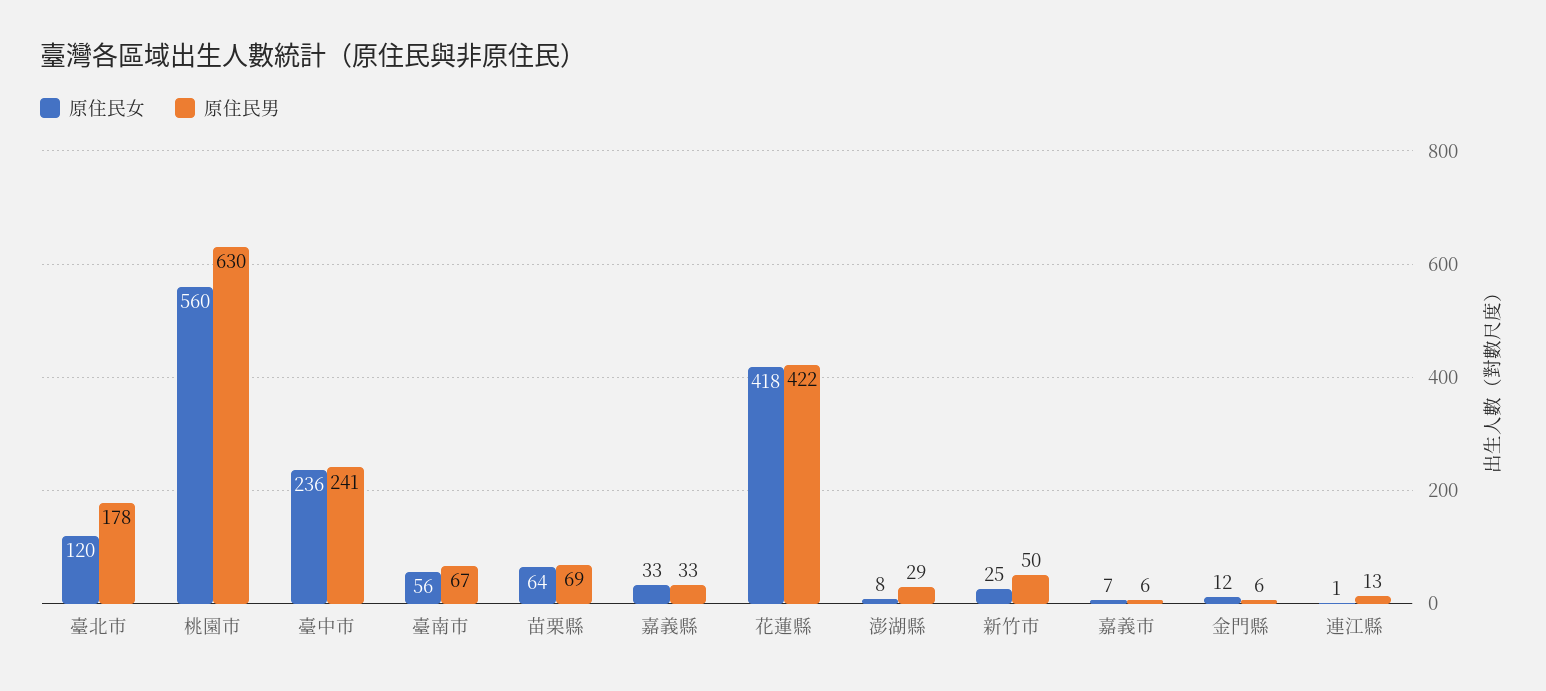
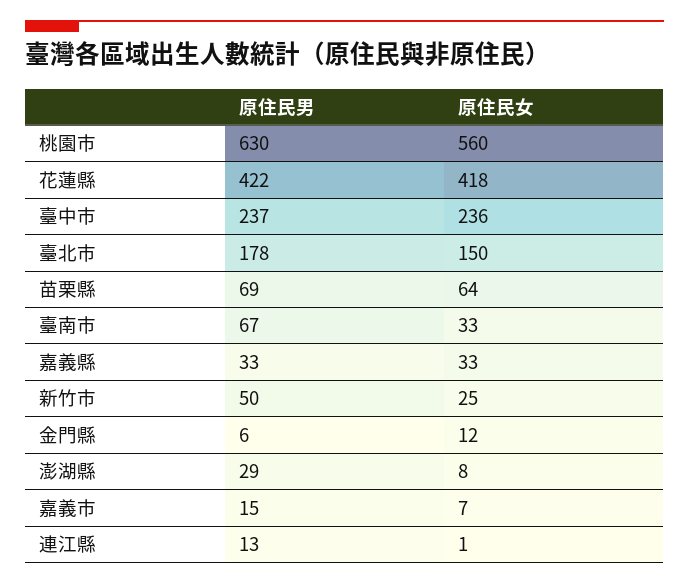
  {
    "原住民女": {
-     "臺北市": 120,
+     "臺北市": 150,
      "桃園市": 560,
      "臺中市": 236,
-     "臺南市": 56,
+     "臺南市": 33,
      "苗栗縣": 64,
      "嘉義縣": 33,
      "花蓮縣": 418,
      "澎湖縣": 8,
      "新竹市": 25,
      "嘉義市": 7,
      "金門縣": 12,
      "連江縣": 1
    },
    "原住民男": {
      "臺北市": 178,
      "桃園市": 630,
-     "臺中市": 241,
+     "臺中市": 237,
      "臺南市": 67,
      "苗栗縣": 69,
      "嘉義縣": 33,
      "花蓮縣": 422,
      "澎湖縣": 29,
      "新竹市": 50,
-     "嘉義市": 6,
+     "嘉義市": 15,
      "金門縣": 6,
      "連江縣": 13
    }
  }

